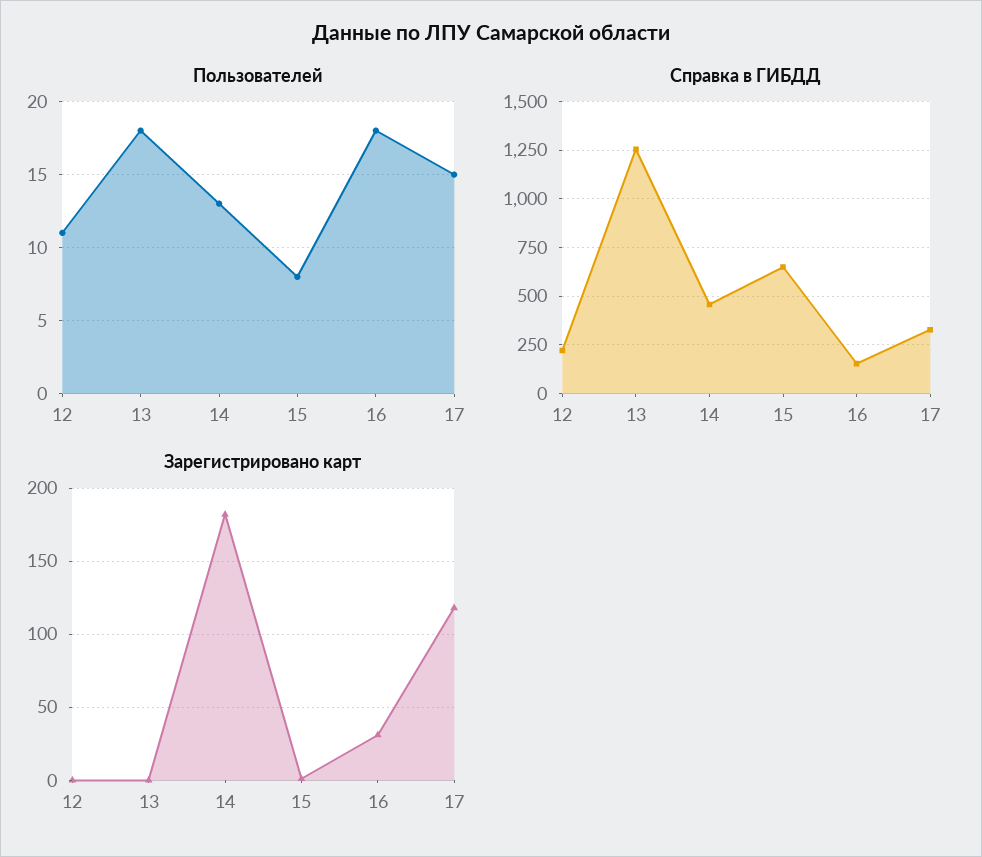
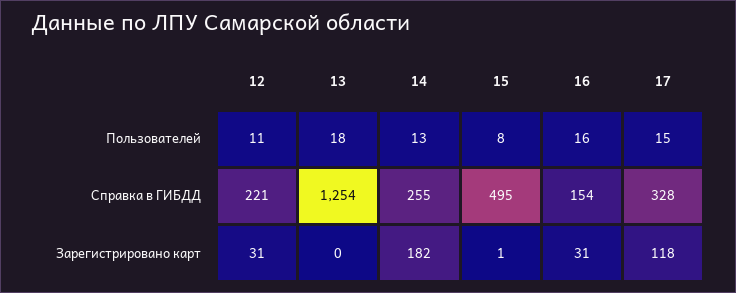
  {
    "Пользователей": {
      "12": 11,
      "13": 18,
      "14": 13,
      "15": 8,
-     "16": 18,
+     "16": 16,
      "17": 15
    },
    "Справка в ГИБДД": {
      "12": 221,
      "13": 1254,
-     "14": 450,
+     "14": 255,
-     "15": 650,
+     "15": 495,
      "16": 154,
      "17": 328
    },
    "Зарегистрировано карт": {
-     "12": 0,
+     "12": 31,
      "13": 0,
      "14": 182,
      "15": 1,
      "16": 31,
      "17": 118
    }
  }

